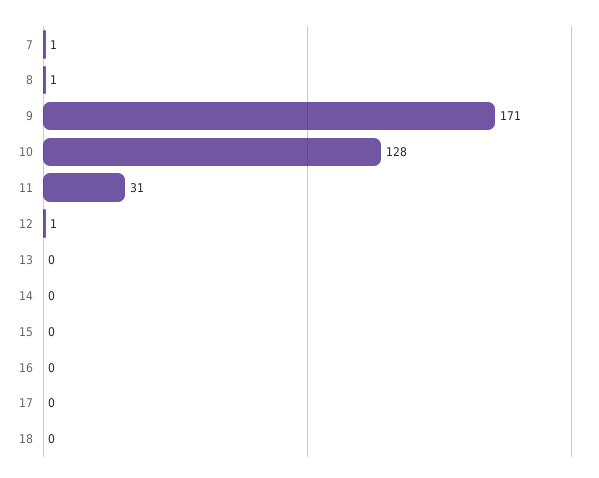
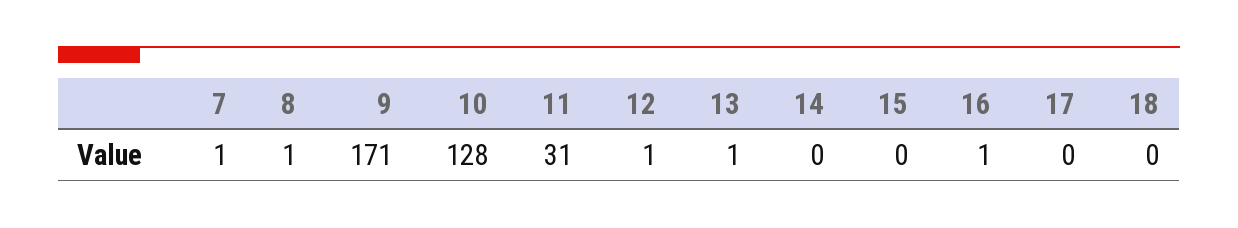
  {
    "7": 1,
    "8": 1,
    "9": 171,
    "10": 128,
    "11": 31,
    "12": 1,
-   "13": 0,
+   "13": 1,
    "14": 0,
    "15": 0,
-   "16": 0,
+   "16": 1,
    "17": 0,
    "18": 0
  }

